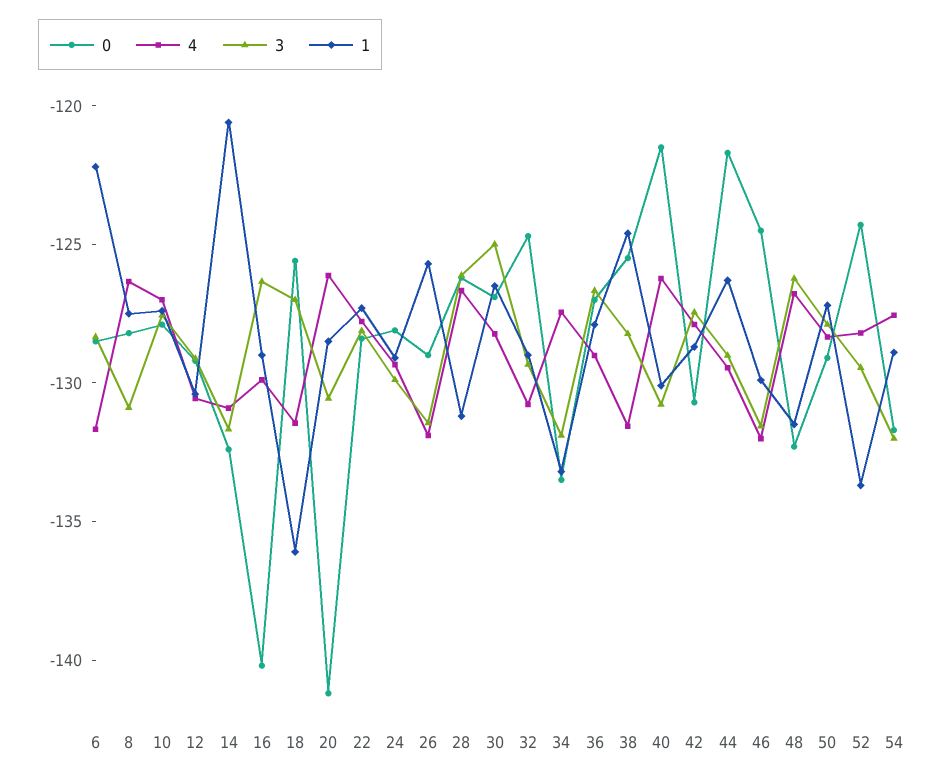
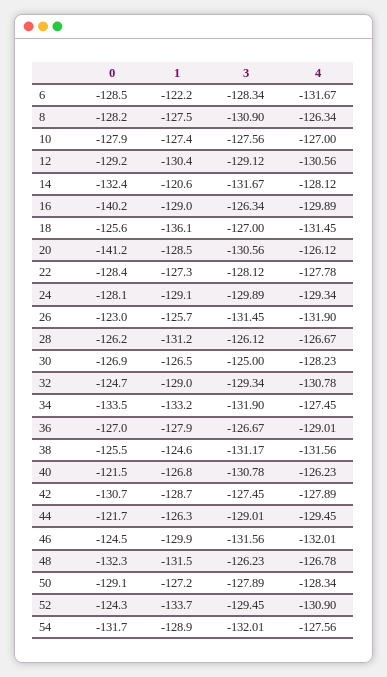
  {
    "0": {
      "6": -128.5,
      "8": -128.2,
      "10": -127.9,
      "12": -129.2,
      "14": -132.4,
      "16": -140.2,
      "18": -125.6,
      "20": -141.2,
      "22": -128.4,
      "24": -128.1,
-     "26": -129,
+     "26": -123,
      "28": -126.2,
      "30": -126.9,
      "32": -124.7,
      "34": -133.5,
      "36": -127,
      "38": -125.5,
      "40": -121.5,
      "42": -130.7,
      "44": -121.7,
      "46": -124.5,
      "48": -132.3,
      "50": -129.1,
      "52": -124.3,
      "54": -131.7
    },
    "4": {
      "6": -131.67,
      "8": -126.34,
      "10": -127,
      "12": -130.56,
-     "14": -131,
+     "14": -128.12,
      "16": -129.89,
      "18": -131.45,
      "20": -126.12,
      "22": -127.78,
      "24": -129.34,
      "26": -131.9,
      "28": -126.67,
      "30": -128.23,
      "32": -130.78,
      "34": -127.45,
      "36": -129.01,
      "38": -131.56,
      "40": -126.23,
      "42": -127.89,
      "44": -129.45,
      "46": -132.01,
      "48": -126.78,
      "50": -128.34,
-     "52": -128,
+     "52": -130.9,
      "54": -127.56
    },
    "3": {
      "6": -128.34,
      "8": -130.9,
      "10": -127.56,
      "12": -129.12,
      "14": -131.67,
      "16": -126.34,
      "18": -127,
      "20": -130.56,
      "22": -128.12,
      "24": -129.89,
      "26": -131.45,
      "28": -126.12,
      "30": -125,
      "32": -129.34,
      "34": -131.9,
      "36": -126.67,
-     "38": -128,
+     "38": -131.17,
      "40": -130.78,
      "42": -127.45,
      "44": -129.01,
      "46": -131.56,
      "48": -126.23,
      "50": -127.89,
      "52": -129.45,
      "54": -132.01
    },
    "1": {
      "6": -122.2,
      "8": -127.5,
      "10": -127.4,
      "12": -130.4,
      "14": -120.6,
      "16": -129,
      "18": -136.1,
      "20": -128.5,
      "22": -127.3,
      "24": -129.1,
      "26": -125.7,
      "28": -131.2,
      "30": -126.5,
      "32": -129,
      "34": -133.2,
      "36": -127.9,
      "38": -124.6,
-     "40": -130,
+     "40": -126.8,
      "42": -128.7,
      "44": -126.3,
      "46": -129.9,
      "48": -131.5,
      "50": -127.2,
      "52": -133.7,
      "54": -128.9
    }
  }

